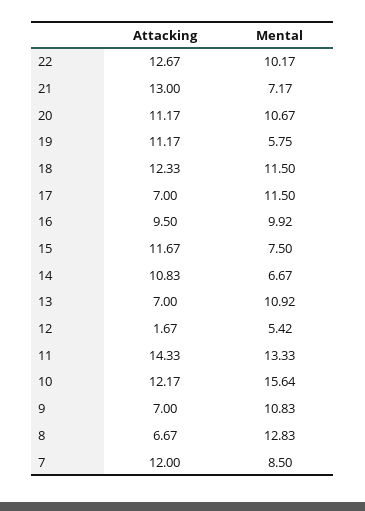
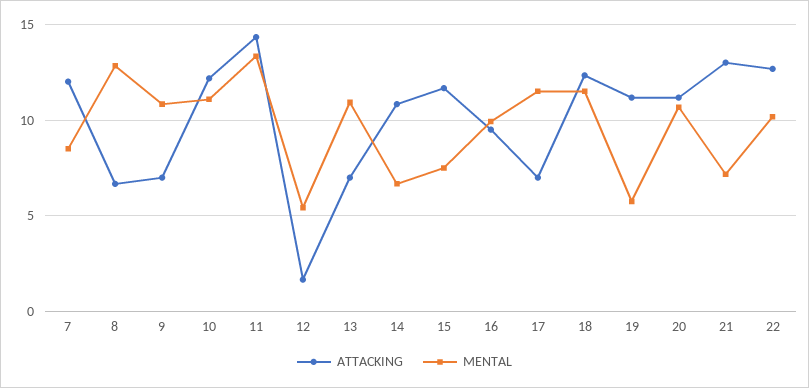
  {
    "Attacking": {
      "22": 12.67,
      "21": 13,
      "20": 11.17,
      "19": 11.17,
      "18": 12.33,
      "17": 7,
      "16": 9.5,
      "15": 11.67,
      "14": 10.83,
      "13": 7,
      "12": 1.67,
      "11": 14.33,
      "10": 12.17,
      "9": 7,
      "8": 6.67,
      "7": 12
    },
    "Mental": {
      "22": 10.17,
      "21": 7.17,
      "20": 10.67,
      "19": 5.75,
      "18": 11.5,
      "17": 11.5,
      "16": 9.92,
      "15": 7.5,
      "14": 6.67,
      "13": 10.92,
      "12": 5.42,
      "11": 13.33,
-     "10": 15.64,
+     "10": 11,
      "9": 10.83,
      "8": 12.83,
      "7": 8.5
    }
  }

